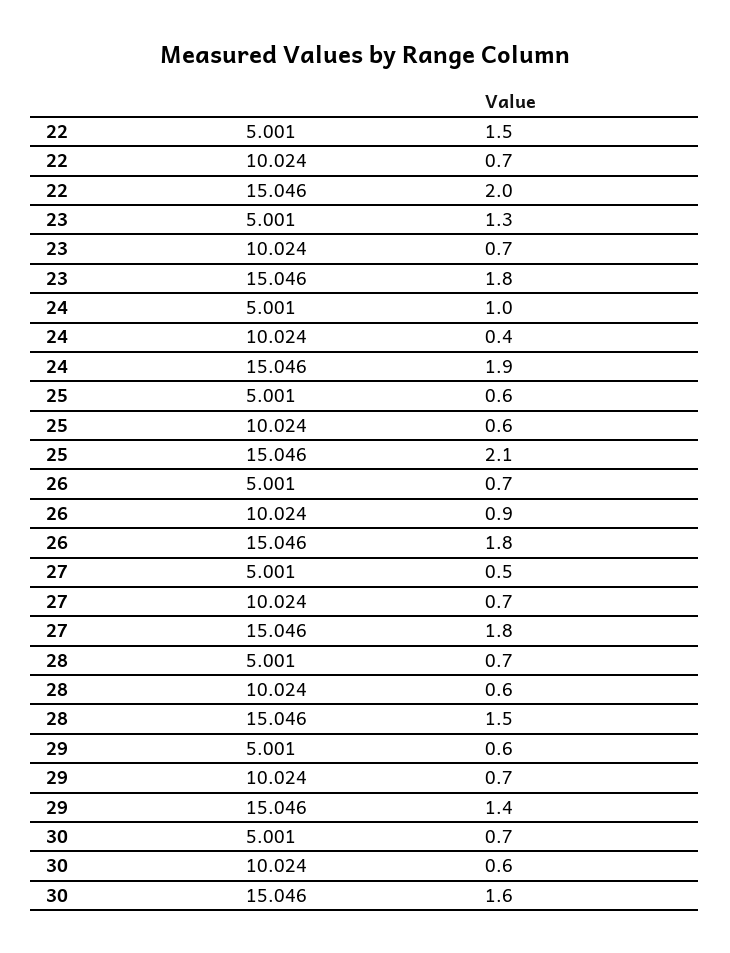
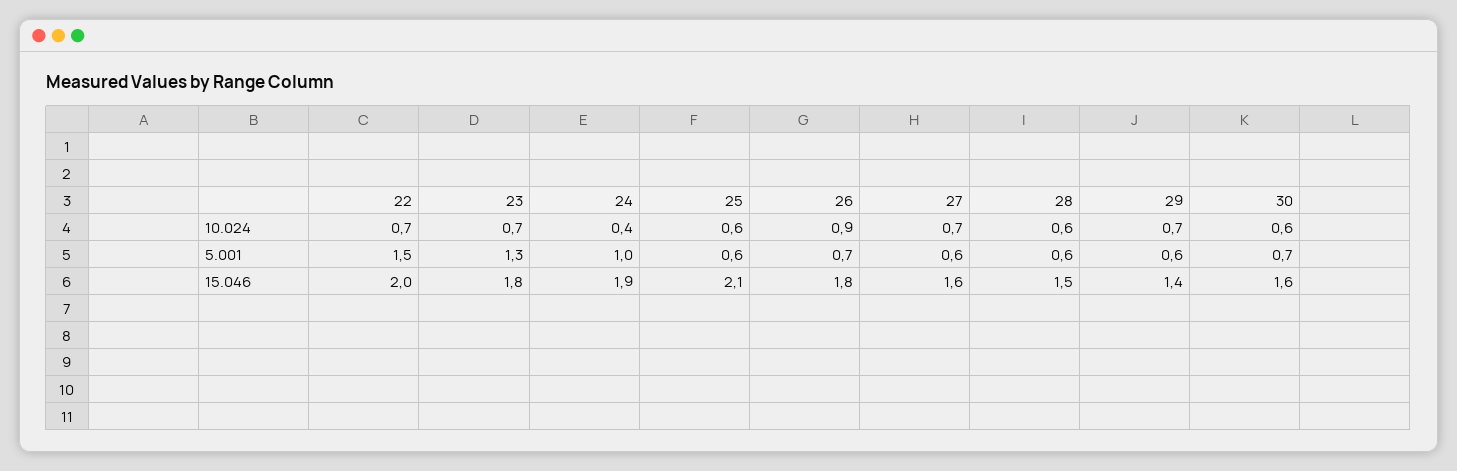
  {
    "22": {
      "5.001": 1.5,
      "10.024": 0.7,
      "15.046": 2
    },
    "23": {
      "5.001": 1.3,
      "10.024": 0.7,
      "15.046": 1.8
    },
    "24": {
      "5.001": 1,
      "10.024": 0.4,
      "15.046": 1.9
    },
    "25": {
      "5.001": 0.6,
      "10.024": 0.6,
      "15.046": 2.1
    },
    "26": {
      "5.001": 0.7,
      "10.024": 0.9,
      "15.046": 1.8
    },
    "27": {
-     "5.001": 0.5,
+     "5.001": 0.6,
      "10.024": 0.7,
-     "15.046": 1.8
+     "15.046": 1.6
    },
    "28": {
-     "5.001": 0.7,
+     "5.001": 0.6,
      "10.024": 0.6,
      "15.046": 1.5
    },
    "29": {
      "5.001": 0.6,
      "10.024": 0.7,
      "15.046": 1.4
    },
    "30": {
      "5.001": 0.7,
      "10.024": 0.6,
      "15.046": 1.6
    }
  }

